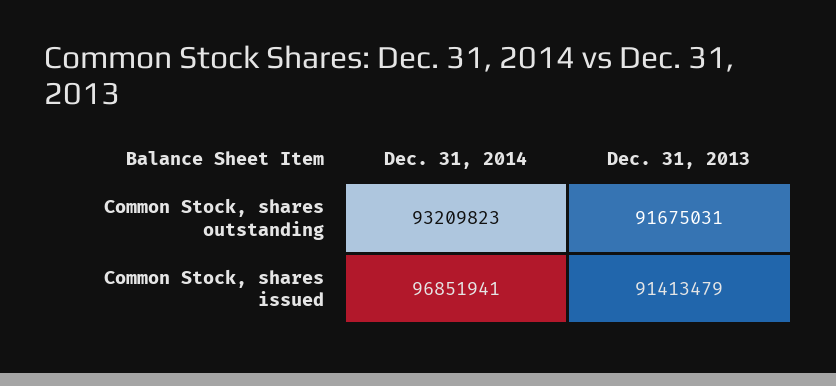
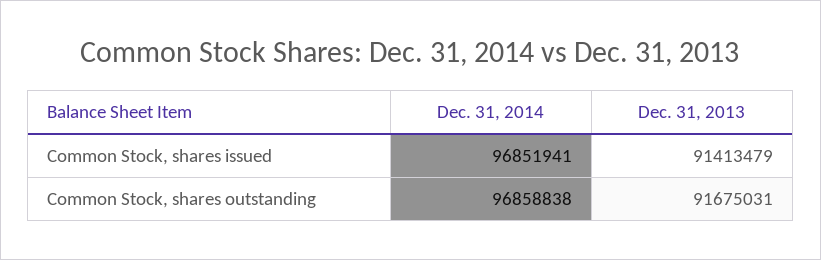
  {
    "Dec. 31, 2014": {
-     "Common Stock, shares outstanding": 93209823,
+     "Common Stock, shares outstanding": 96858838,
      "Common Stock, shares issued": 96851941
    },
    "Dec. 31, 2013": {
      "Common Stock, shares outstanding": 91675031,
      "Common Stock, shares issued": 91413479
    }
  }

